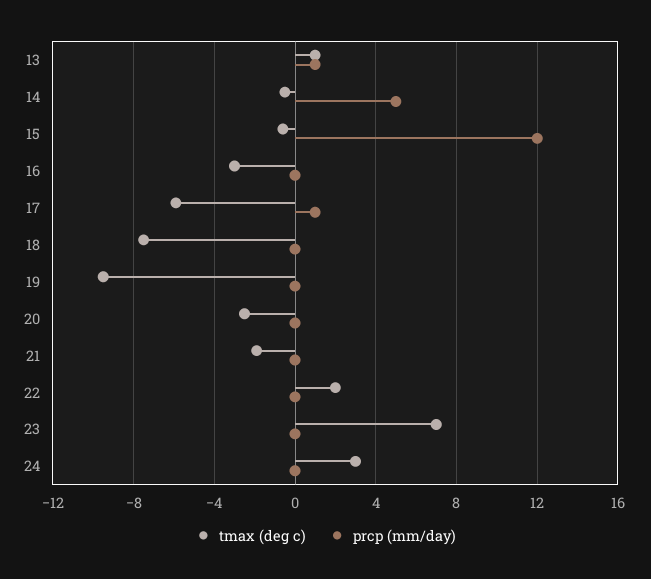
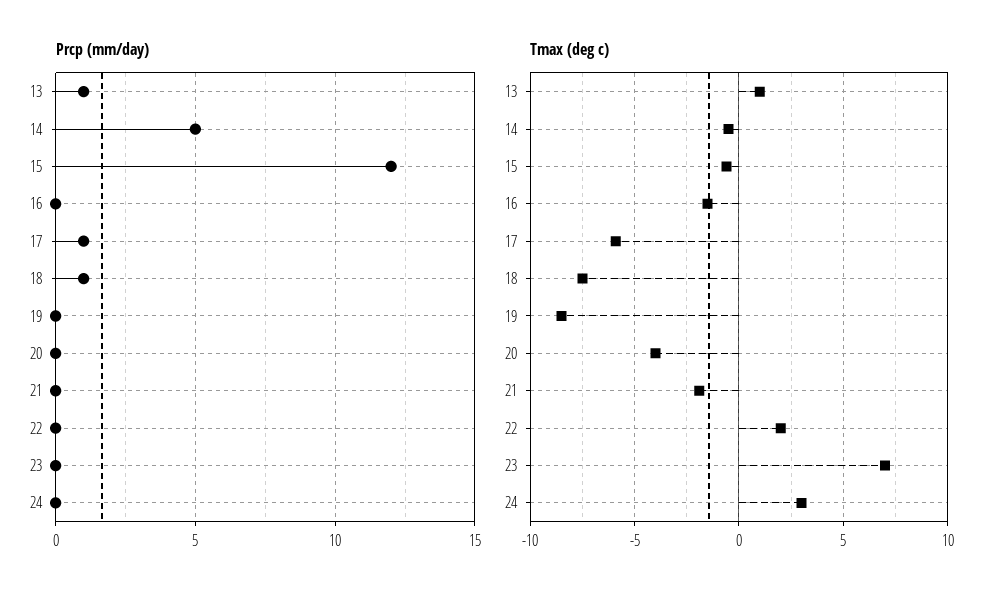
  {
    "tmax (deg c)": {
      "13": 1,
      "14": -0.5,
      "15": -0.5,
-     "16": -3,
+     "16": -1.5,
      "17": -6,
      "18": -7.5,
-     "19": -9.5,
+     "19": -8.5,
-     "20": -2.5,
+     "20": -4,
      "21": -2,
      "22": 2,
      "23": 7,
      "24": 3
    },
    "prcp (mm/day)": {
      "13": 1,
      "14": 5,
      "15": 12,
      "16": 0,
      "17": 1,
-     "18": 0,
+     "18": 1,
      "19": 0,
      "20": 0,
      "21": 0,
      "22": 0,
      "23": 0,
      "24": 0
    }
  }

